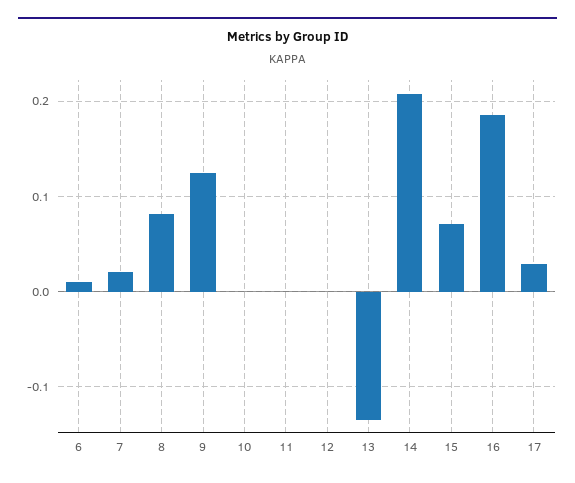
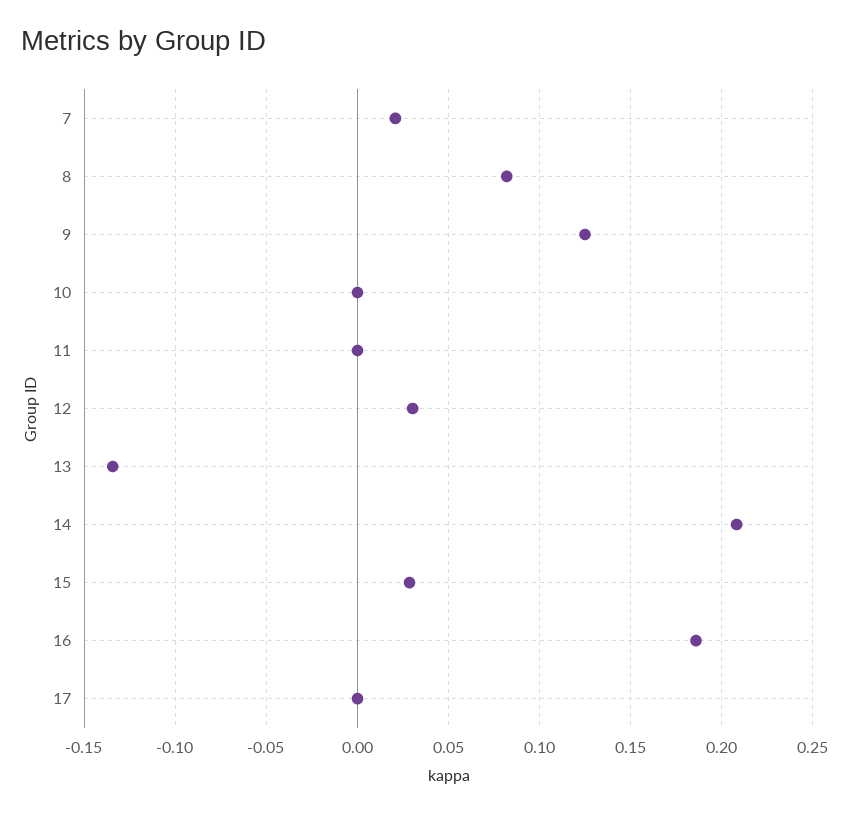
  {
-   "6": 0.01,
    "7": 0.02,
    "8": 0.08,
    "9": 0.125,
    "10": 0,
    "11": 0,
-   "12": 0,
+   "12": 0.03,
    "13": -0.135,
    "14": 0.21,
-   "15": 0.07,
+   "15": 0.03,
    "16": 0.185,
-   "17": 0.03
+   "17": 0
  }

